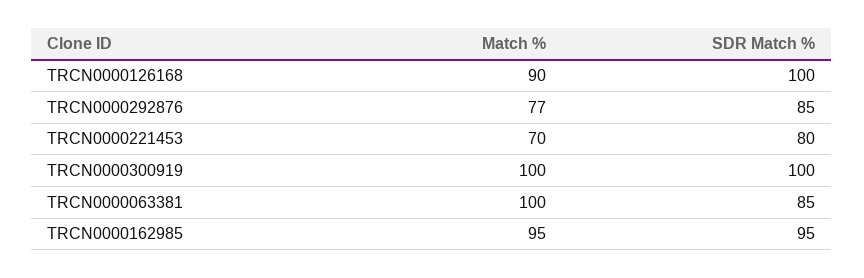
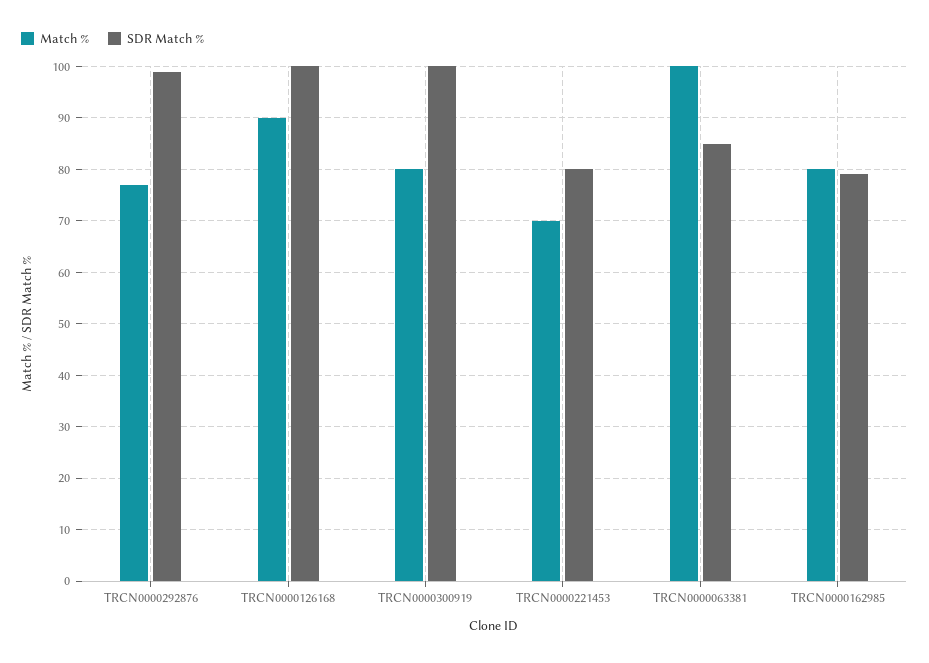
  {
    "Match %": {
      "TRCN0000126168": 90,
      "TRCN0000292876": 77,
      "TRCN0000221453": 70,
-     "TRCN0000300919": 100,
+     "TRCN0000300919": 80,
      "TRCN0000063381": 100,
-     "TRCN0000162985": 95
+     "TRCN0000162985": 80
    },
    "SDR Match %": {
      "TRCN0000126168": 100,
-     "TRCN0000292876": 85,
+     "TRCN0000292876": 100,
      "TRCN0000221453": 80,
      "TRCN0000300919": 100,
      "TRCN0000063381": 85,
-     "TRCN0000162985": 95
+     "TRCN0000162985": 80
    }
  }

